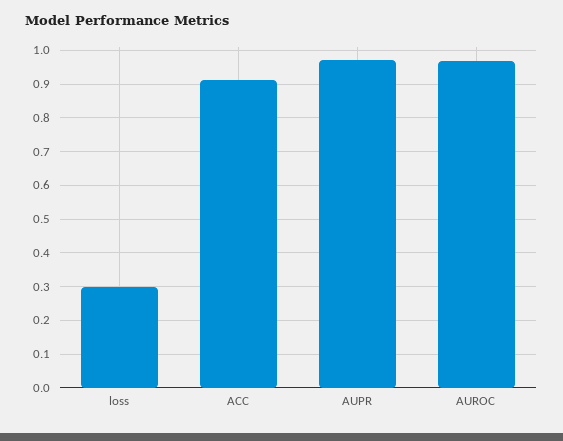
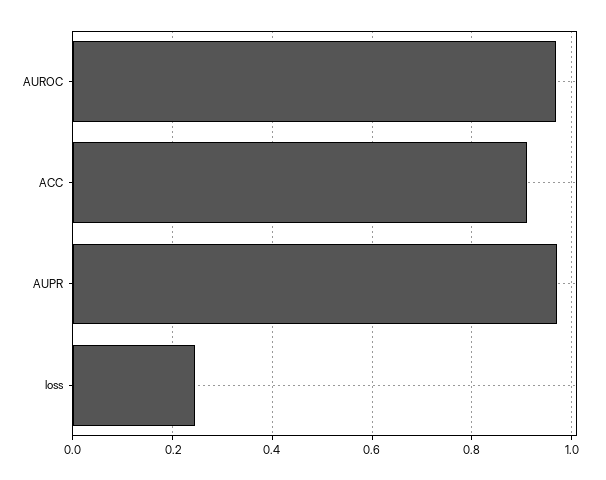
  {
-   "loss": 0.3,
+   "loss": 0.24,
    "ACC": 0.92,
    "AUPR": 0.98,
    "AUROC": 0.96
  }

